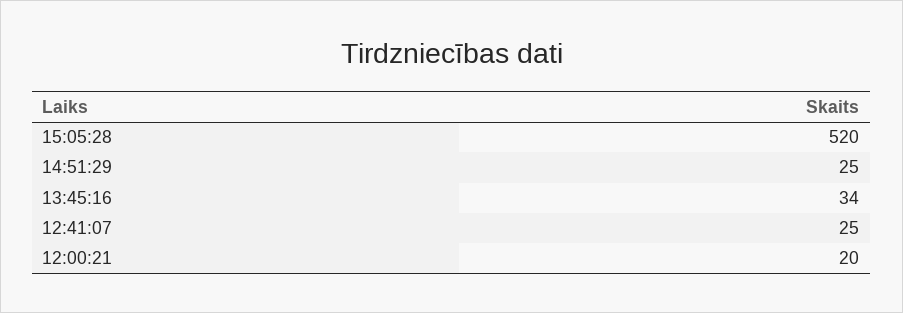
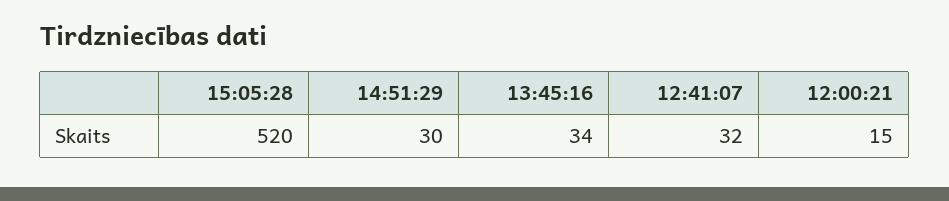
  {
    "15:05:28": 520,
-   "14:51:29": 25,
+   "14:51:29": 30,
    "13:45:16": 34,
-   "12:41:07": 25,
+   "12:41:07": 32,
-   "12:00:21": 20
+   "12:00:21": 15
  }

